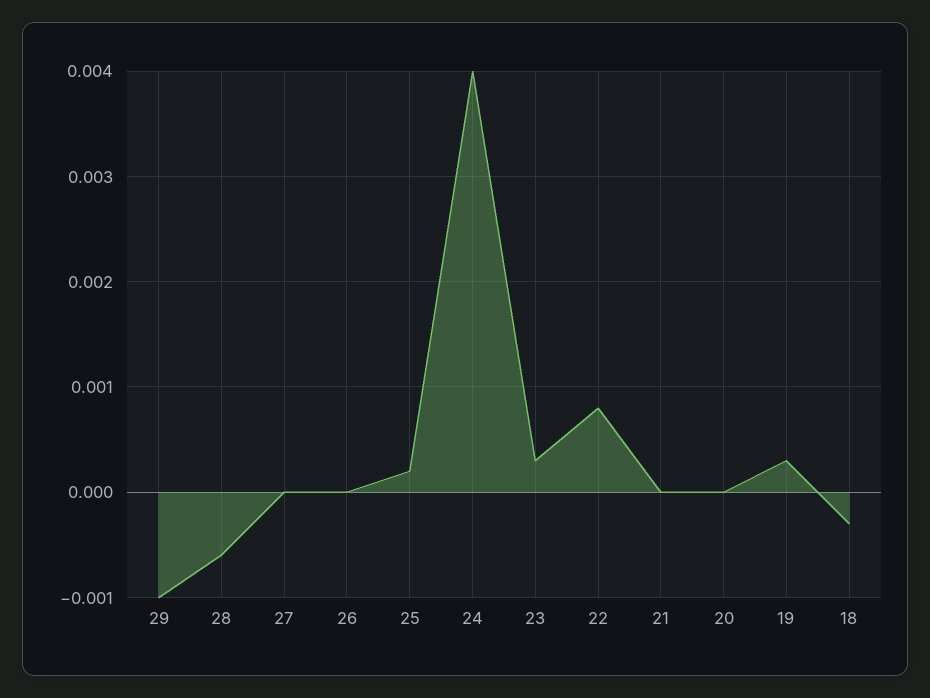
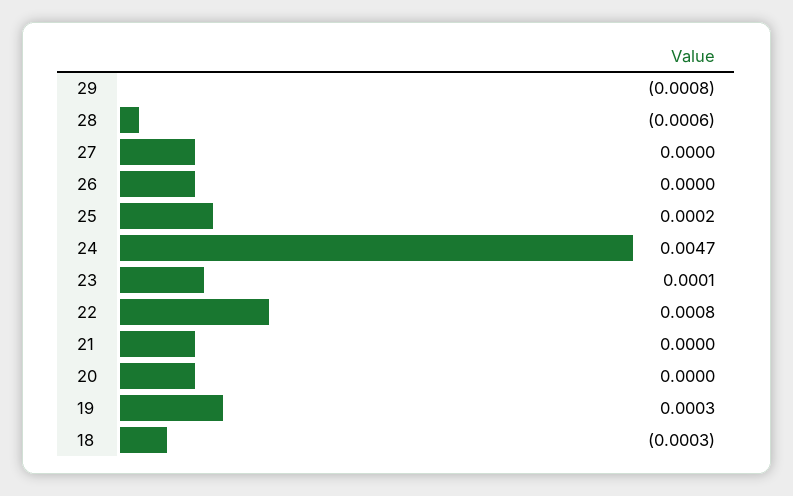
  {
-   "29": -0.001,
+   "29": -0.0008,
    "28": -0.0006,
    "27": 0,
    "26": 0,
    "25": 0.0002,
-   "24": 0.004,
+   "24": 0.0047,
-   "23": 0.0003,
+   "23": 0.0001,
    "22": 0.0008,
    "21": 0,
    "20": 0,
    "19": 0.0003,
    "18": -0.0003
  }

